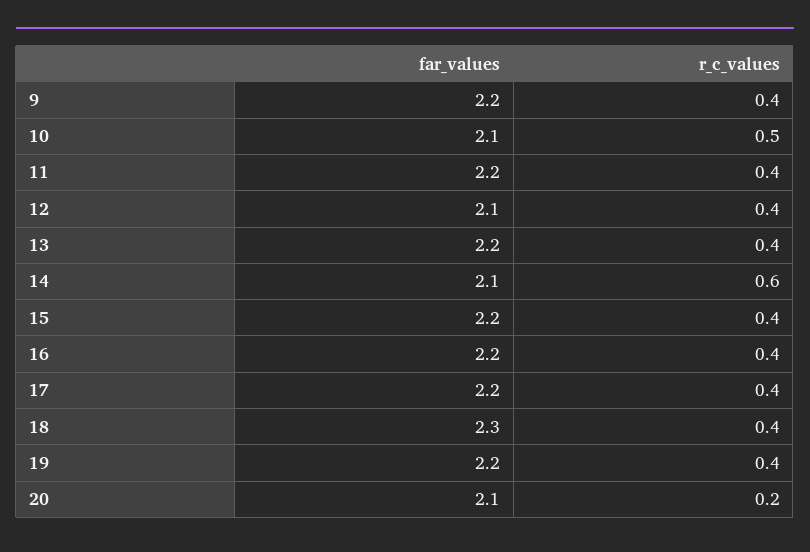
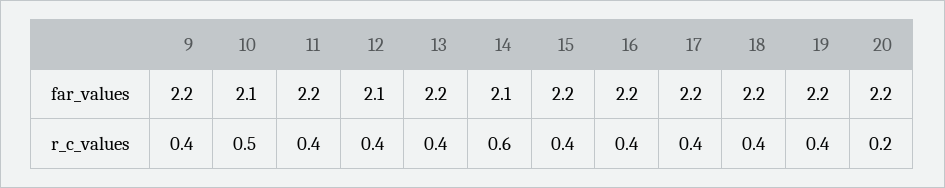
  {
    "far_values": {
      "9": 2.2,
      "10": 2.1,
      "11": 2.2,
      "12": 2.1,
      "13": 2.2,
      "14": 2.1,
      "15": 2.2,
      "16": 2.2,
      "17": 2.2,
-     "18": 2.3,
+     "18": 2.2,
      "19": 2.2,
-     "20": 2.1
+     "20": 2.2
    },
    "r_c_values": {
      "9": 0.4,
      "10": 0.5,
      "11": 0.4,
      "12": 0.4,
      "13": 0.4,
      "14": 0.6,
      "15": 0.4,
      "16": 0.4,
      "17": 0.4,
      "18": 0.4,
      "19": 0.4,
      "20": 0.2
    }
  }

